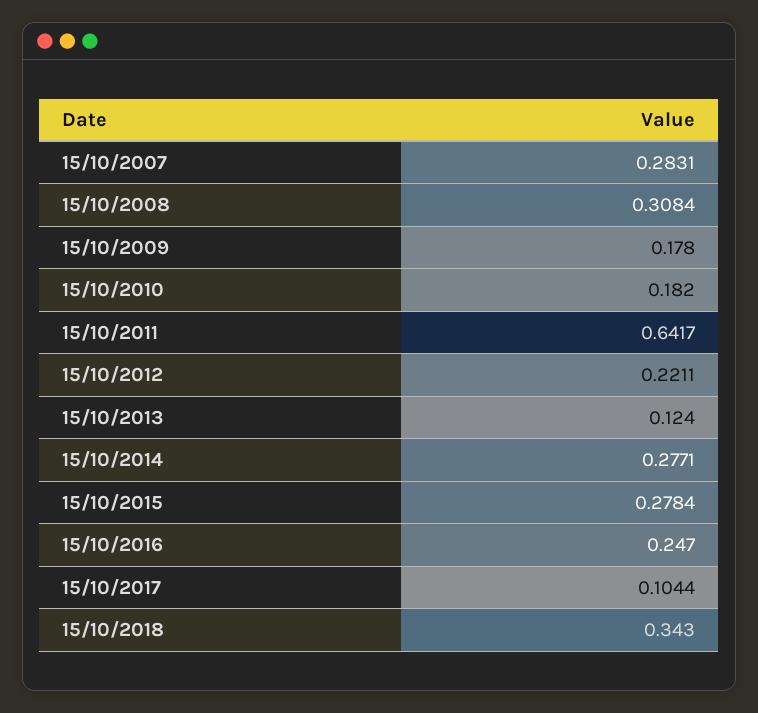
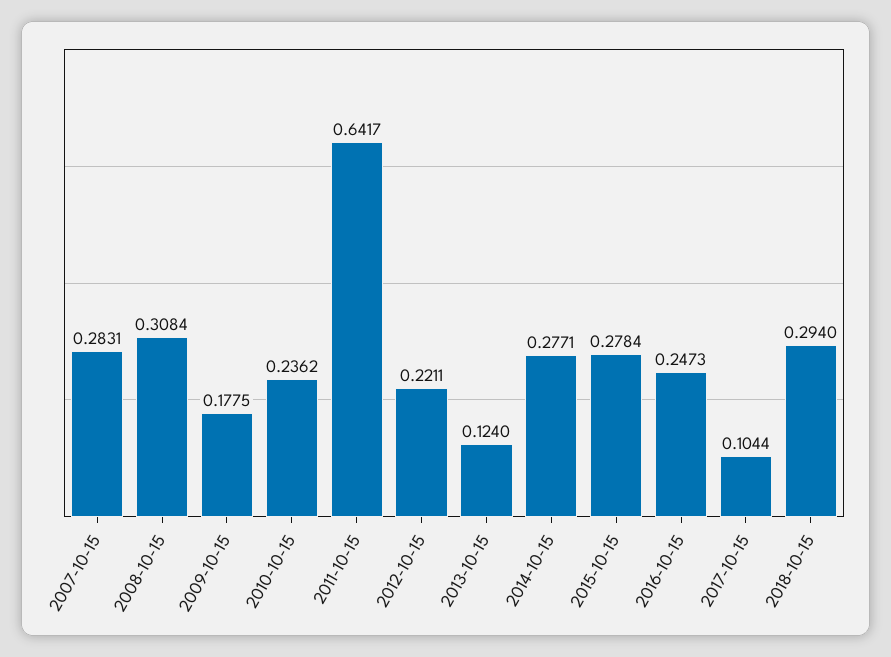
  {
    "15/10/2007": 0.2831,
    "15/10/2008": 0.3084,
-   "15/10/2009": 0.178,
+   "15/10/2009": 0.1775,
-   "15/10/2010": 0.182,
+   "15/10/2010": 0.2362,
    "15/10/2011": 0.6417,
    "15/10/2012": 0.2211,
    "15/10/2013": 0.124,
    "15/10/2014": 0.2771,
    "15/10/2015": 0.2784,
-   "15/10/2016": 0.247,
+   "15/10/2016": 0.2473,
    "15/10/2017": 0.1044,
-   "15/10/2018": 0.343
+   "15/10/2018": 0.294
  }

